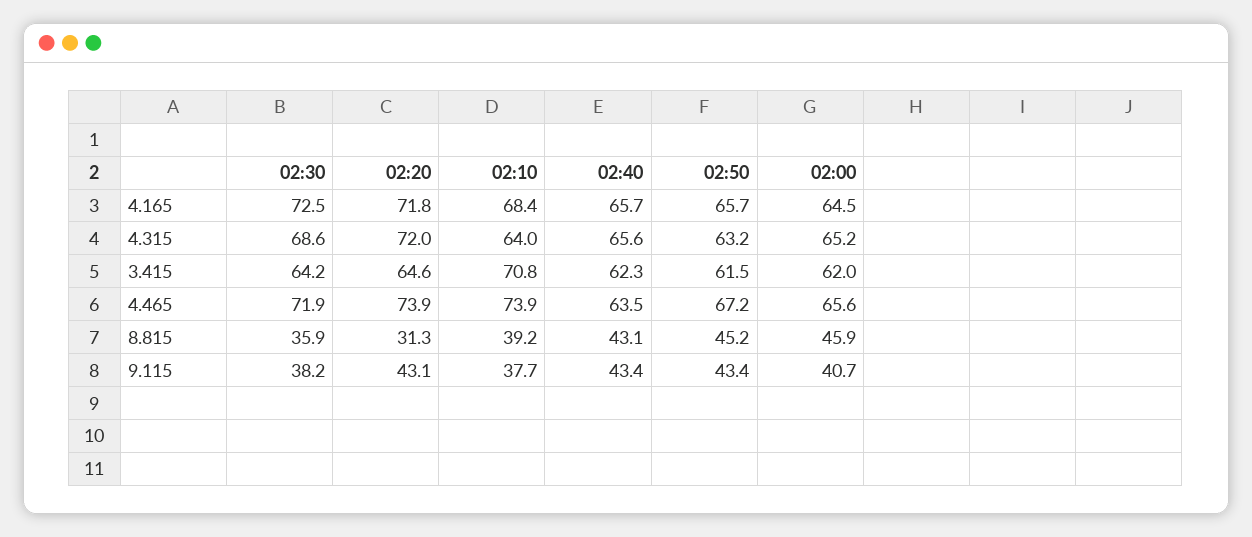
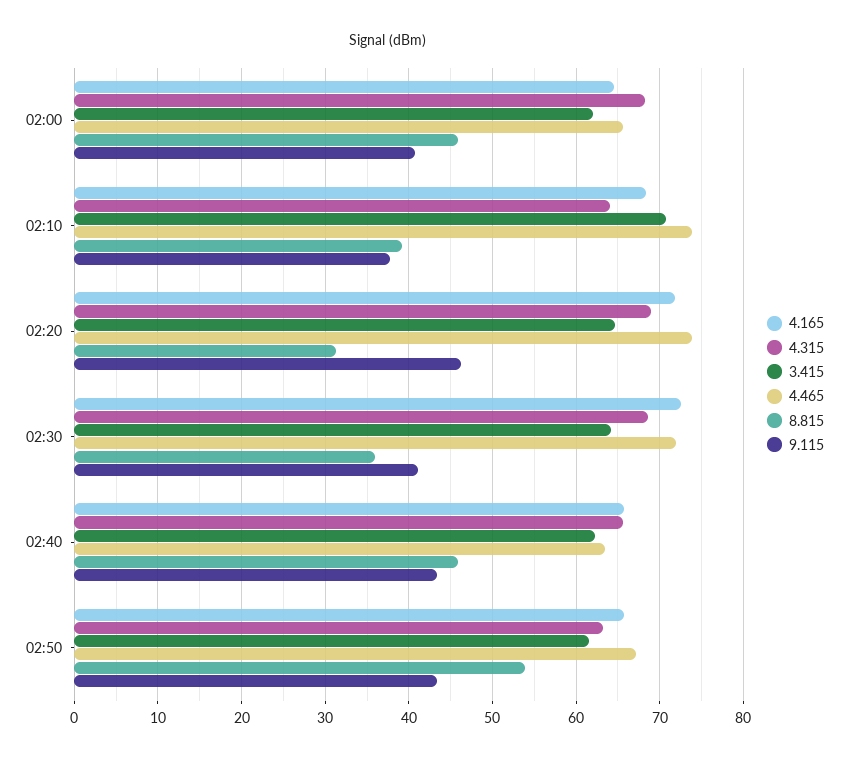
  {
    "4.165": {
      "02:30": 72.5,
      "02:20": 71.8,
      "02:10": 68.4,
      "02:40": 65.7,
      "02:50": 65.7,
      "02:00": 64.5
    },
    "4.315": {
      "02:30": 68.6,
-     "02:20": 72,
+     "02:20": 69,
      "02:10": 64,
      "02:40": 65.6,
      "02:50": 63.2,
-     "02:00": 65.2
+     "02:00": 68
    },
    "3.415": {
      "02:30": 64.2,
      "02:20": 64.6,
      "02:10": 70.8,
      "02:40": 62.3,
      "02:50": 61.5,
      "02:00": 62
    },
    "4.465": {
      "02:30": 71.9,
      "02:20": 73.9,
      "02:10": 73.9,
      "02:40": 63.5,
      "02:50": 67.2,
      "02:00": 65.6
    },
    "8.815": {
      "02:30": 35.9,
      "02:20": 31.3,
      "02:10": 39.2,
-     "02:40": 43.1,
+     "02:40": 46,
-     "02:50": 45.2,
+     "02:50": 54,
      "02:00": 45.9
    },
    "9.115": {
-     "02:30": 38.2,
+     "02:30": 41,
-     "02:20": 43.1,
+     "02:20": 46,
      "02:10": 37.7,
      "02:40": 43.4,
      "02:50": 43.4,
      "02:00": 40.7
    }
  }

